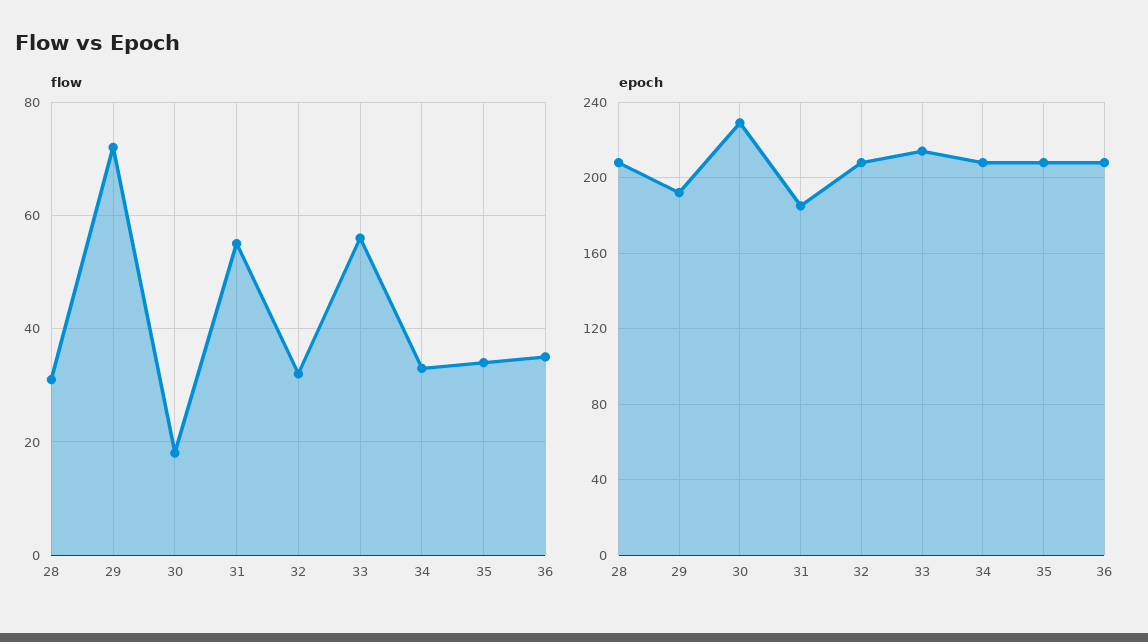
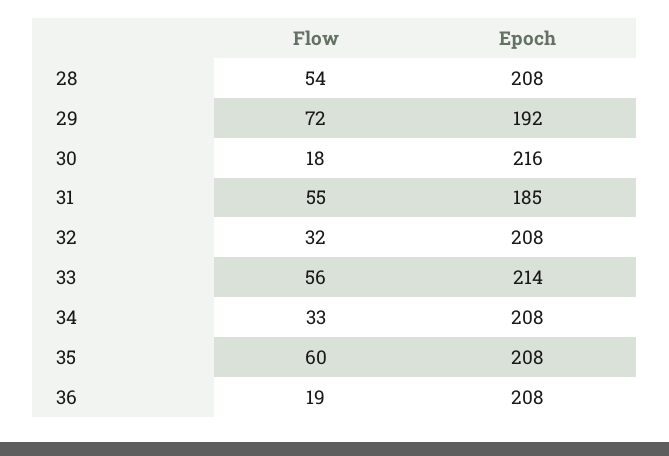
  {
    "flow": {
-     "28": 30,
+     "28": 54,
      "29": 72,
      "30": 18,
      "31": 55,
      "32": 32,
      "33": 56,
      "34": 33,
-     "35": 35,
+     "35": 60,
-     "36": 35
+     "36": 19
    },
    "epoch": {
      "28": 208,
      "29": 192,
-     "30": 230,
+     "30": 216,
      "31": 185,
      "32": 208,
      "33": 214,
      "34": 208,
      "35": 208,
      "36": 208
    }
  }

